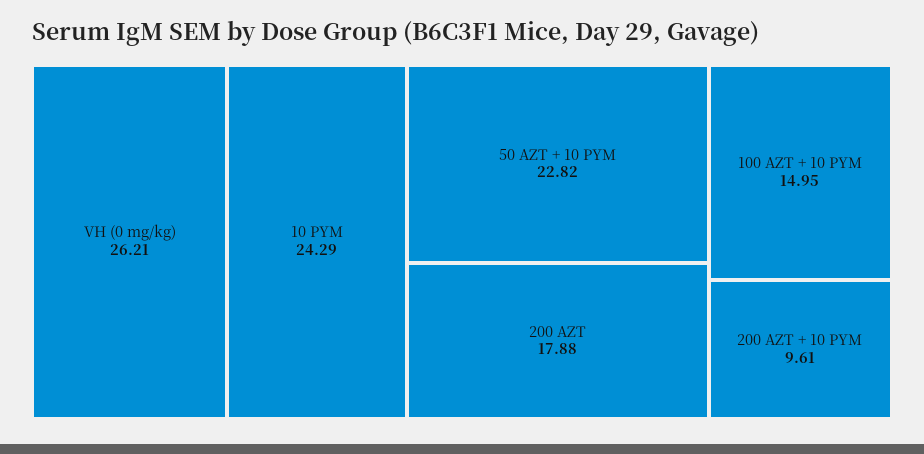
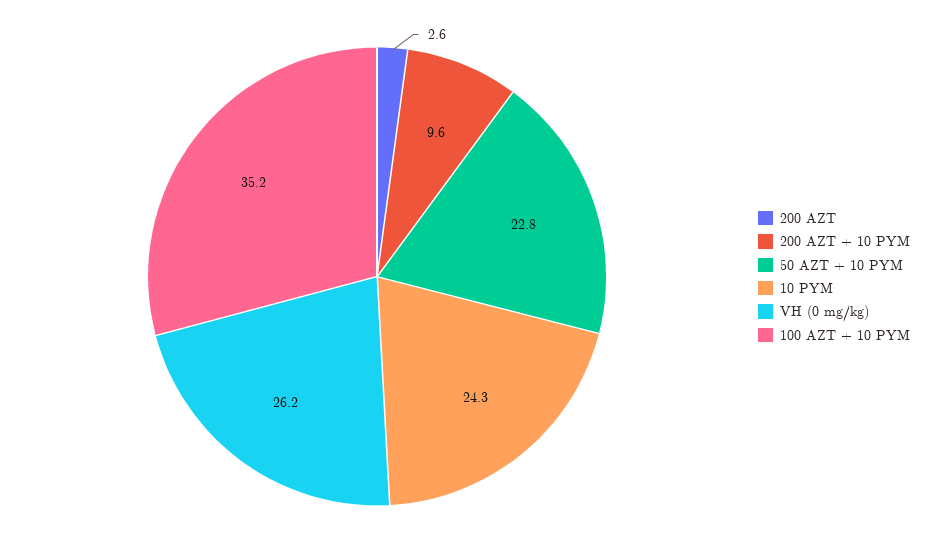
  {
    "VH (0 mg/kg)": 26.21,
    "10 PYM": 24.29,
    "50 AZT + 10 PYM": 22.82,
-   "200 AZT": 17.88,
+   "200 AZT": 2.6,
-   "100 AZT + 10 PYM": 14.95,
+   "100 AZT + 10 PYM": 35.2,
    "200 AZT + 10 PYM": 9.61
  }

